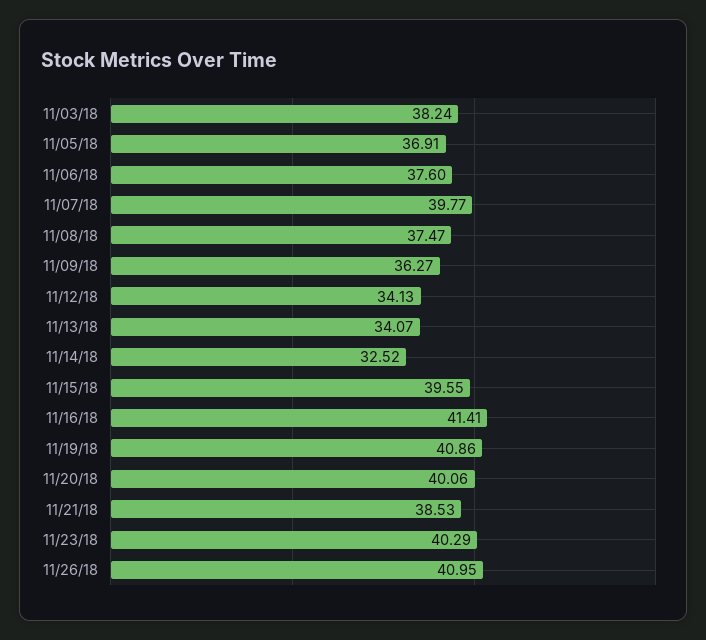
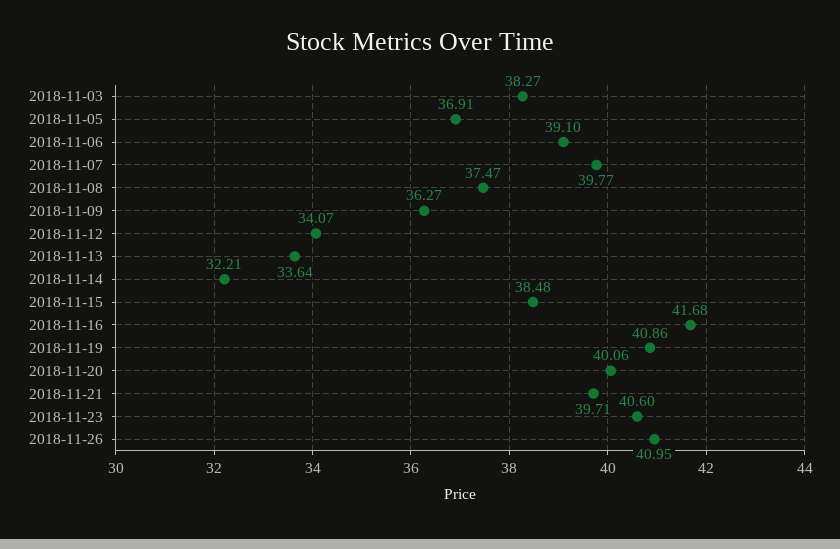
  {
-   "11/03/18": 38.24,
+   "11/03/18": 38.27,
    "11/05/18": 36.91,
-   "11/06/18": 37.6,
+   "11/06/18": 39.1,
    "11/07/18": 39.77,
    "11/08/18": 37.47,
    "11/09/18": 36.27,
-   "11/12/18": 34.13,
+   "11/12/18": 34.07,
-   "11/13/18": 34.07,
+   "11/13/18": 33.64,
-   "11/14/18": 32.52,
+   "11/14/18": 32.21,
-   "11/15/18": 39.55,
+   "11/15/18": 38.48,
-   "11/16/18": 41.41,
+   "11/16/18": 41.68,
    "11/19/18": 40.86,
    "11/20/18": 40.06,
-   "11/21/18": 38.53,
+   "11/21/18": 39.71,
-   "11/23/18": 40.29,
+   "11/23/18": 40.6,
    "11/26/18": 40.95
  }

